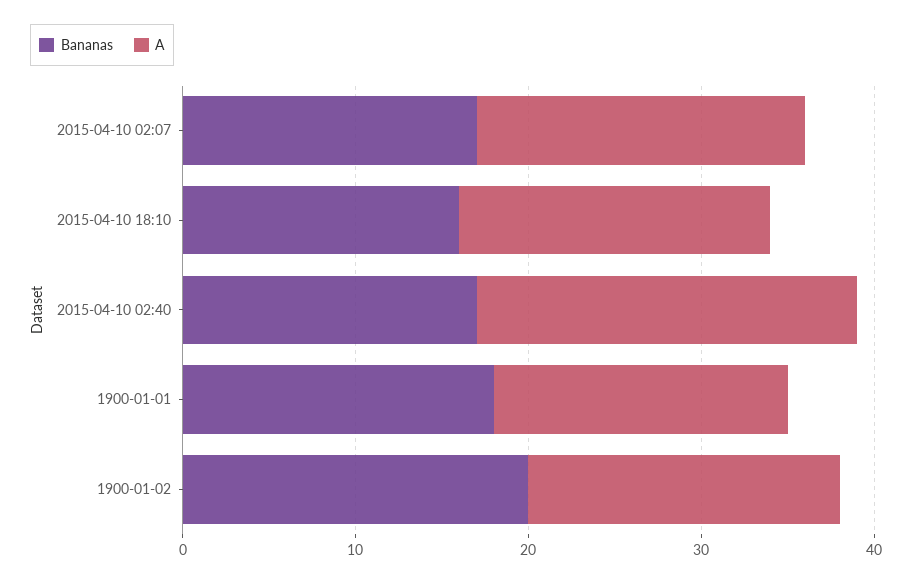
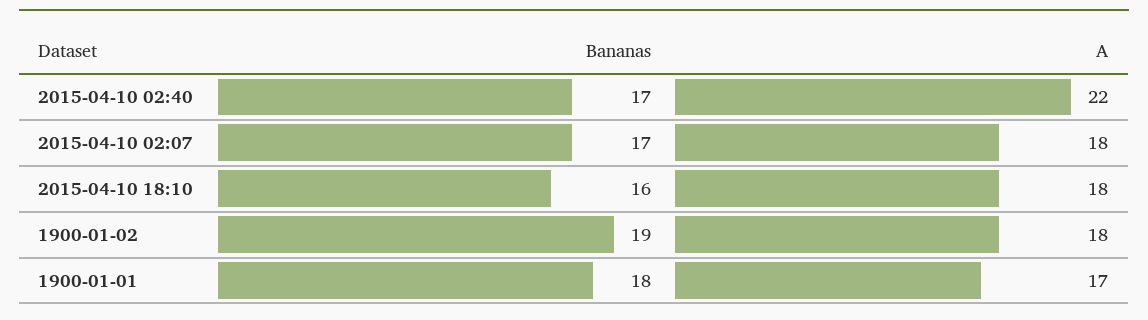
  {
    "Bananas": {
      "2015-04-10 02:07": 17,
      "2015-04-10 18:10": 16,
      "2015-04-10 02:40": 17,
      "1900-01-01": 18,
-     "1900-01-02": 20
+     "1900-01-02": 19
    },
    "A": {
-     "2015-04-10 02:07": 19,
+     "2015-04-10 02:07": 18,
      "2015-04-10 18:10": 18,
      "2015-04-10 02:40": 22,
      "1900-01-01": 17,
      "1900-01-02": 18
    }
  }

